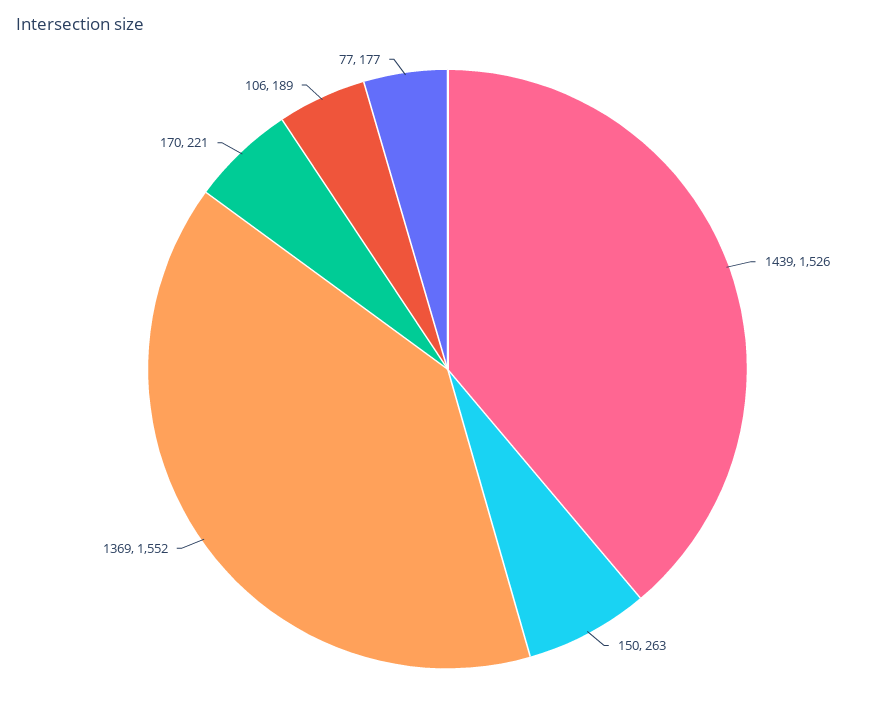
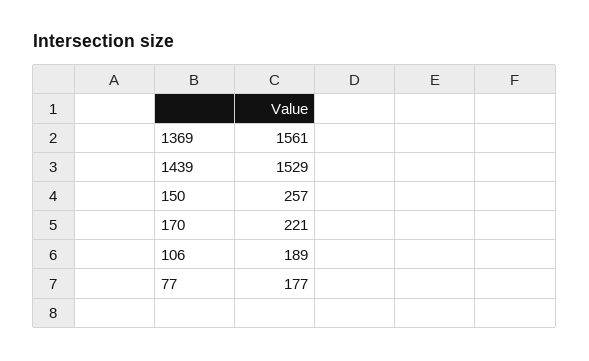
  {
-   "1439": 1526,
+   "1439": 1529,
-   "150": 263,
+   "150": 257,
-   "1369": 1552,
+   "1369": 1561,
    "170": 221,
    "106": 189,
    "77": 177
  }

